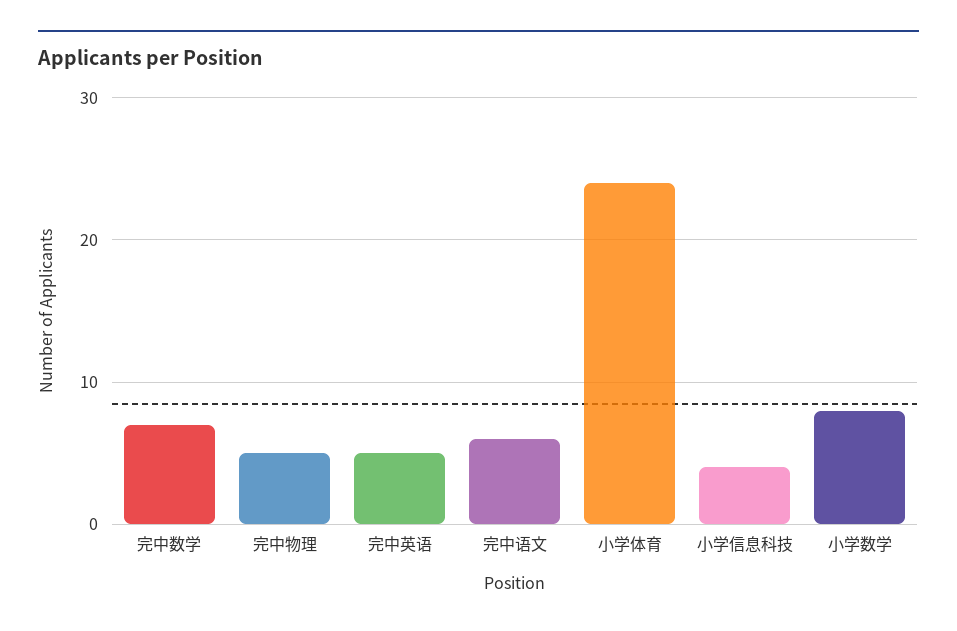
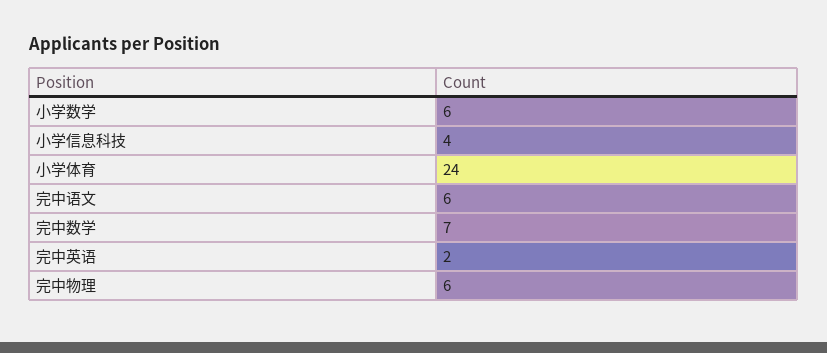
  {
    "完中数学": 7,
-   "完中物理": 5,
+   "完中物理": 6,
-   "完中英语": 5,
+   "完中英语": 2,
    "完中语文": 6,
    "小学体育": 24,
    "小学信息科技": 4,
-   "小学数学": 8
+   "小学数学": 6
  }

